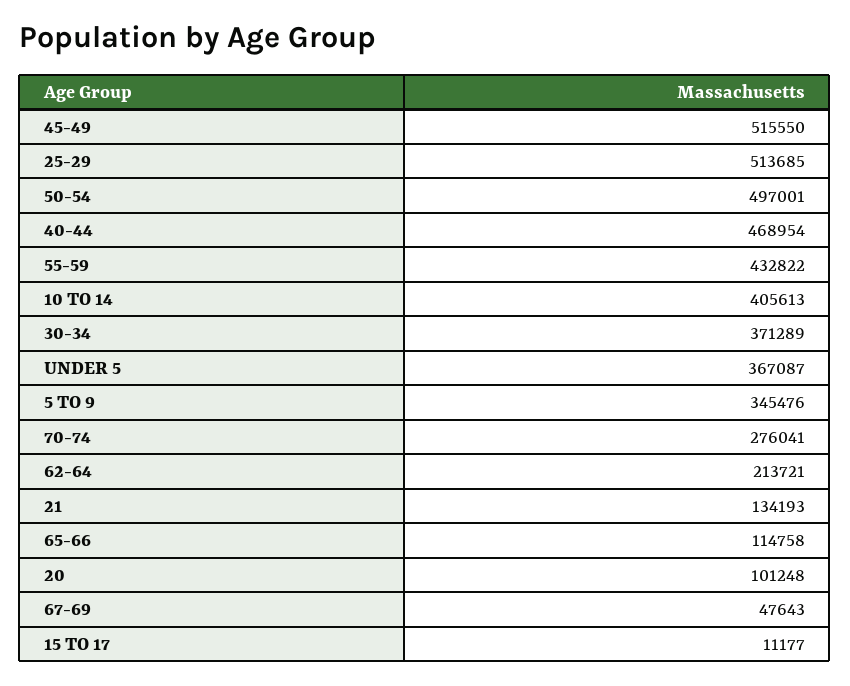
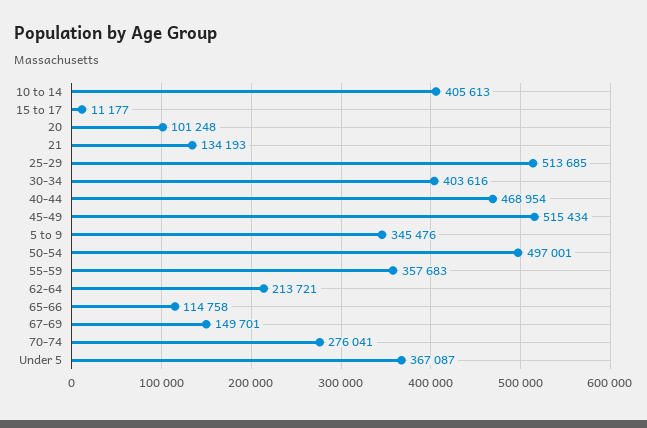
  {
-   "45-49": 515550,
+   "45-49": 515434,
    "25-29": 513685,
    "50-54": 497001,
    "40-44": 468954,
-   "55-59": 432822,
+   "55-59": 357683,
    "10 TO 14": 405613,
-   "30-34": 371289,
+   "30-34": 403616,
    "UNDER 5": 367087,
    "5 TO 9": 345476,
    "70-74": 276041,
    "62-64": 213721,
    "21": 134193,
    "65-66": 114758,
    "20": 101248,
-   "67-69": 47643,
+   "67-69": 149701,
    "15 TO 17": 11177
  }

